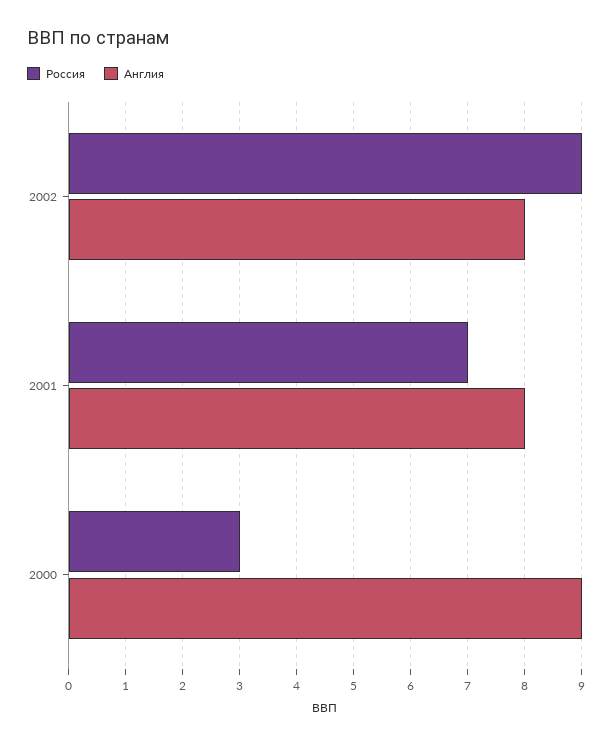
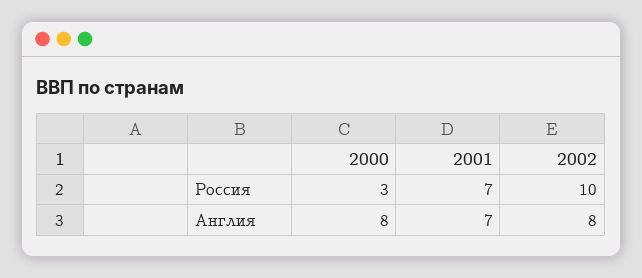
  {
    "Россия": {
-     "2002": 9,
+     "2002": 10,
      "2001": 7,
      "2000": 3
    },
    "Англия": {
      "2002": 8,
-     "2001": 8,
+     "2001": 7,
-     "2000": 9
+     "2000": 8
    }
  }

